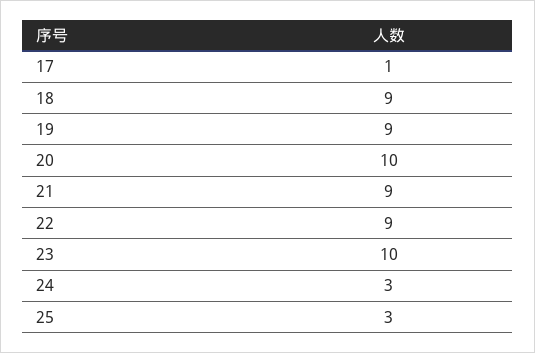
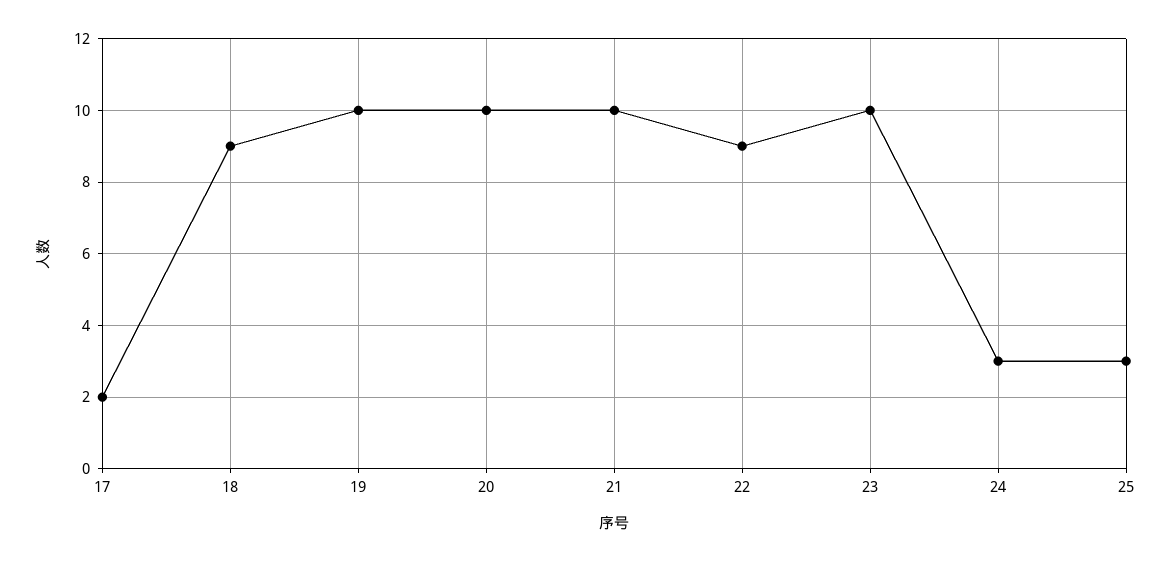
  {
-   "17": 1,
+   "17": 2,
    "18": 9,
-   "19": 9,
+   "19": 10,
    "20": 10,
-   "21": 9,
+   "21": 10,
    "22": 9,
    "23": 10,
    "24": 3,
    "25": 3
  }

